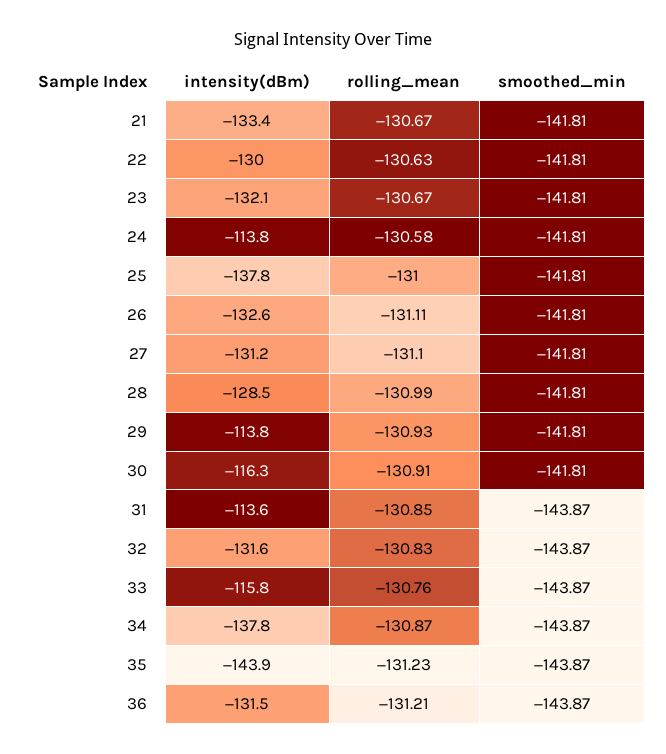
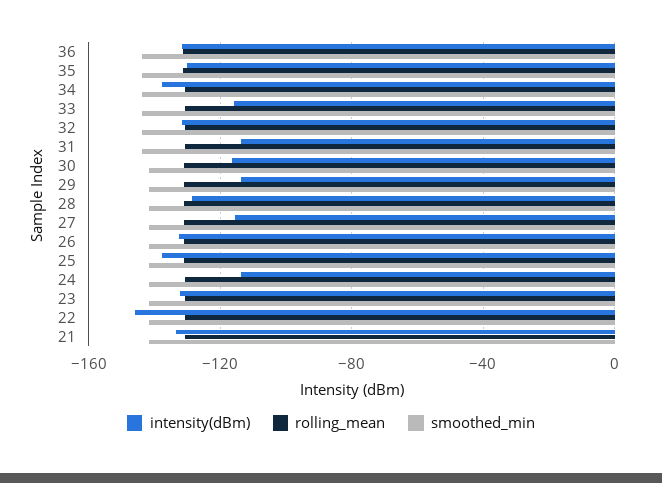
  {
    "intensity(dBm)": {
      "21": -133.4,
-     "22": -130,
+     "22": -145,
      "23": -132.1,
      "24": -113.8,
      "25": -137.8,
      "26": -132.6,
-     "27": -131.2,
+     "27": -115,
      "28": -128.5,
      "29": -113.8,
      "30": -116.3,
      "31": -113.6,
      "32": -131.6,
      "33": -115.8,
      "34": -137.8,
-     "35": -143.9,
+     "35": -130,
      "36": -131.5
    },
    "rolling_mean": {
      "21": -130.67,
      "22": -130.63,
      "23": -130.67,
      "24": -130.58,
      "25": -131,
      "26": -131.11,
      "27": -131.1,
      "28": -130.99,
      "29": -130.93,
      "30": -130.91,
      "31": -130.85,
      "32": -130.83,
      "33": -130.76,
      "34": -130.87,
      "35": -131.23,
      "36": -131.21
    },
    "smoothed_min": {
      "21": -141.81,
      "22": -141.81,
      "23": -141.81,
      "24": -141.81,
      "25": -141.81,
      "26": -141.81,
      "27": -141.81,
      "28": -141.81,
      "29": -141.81,
      "30": -141.81,
      "31": -143.87,
      "32": -143.87,
      "33": -143.87,
      "34": -143.87,
      "35": -143.87,
      "36": -143.87
    }
  }

